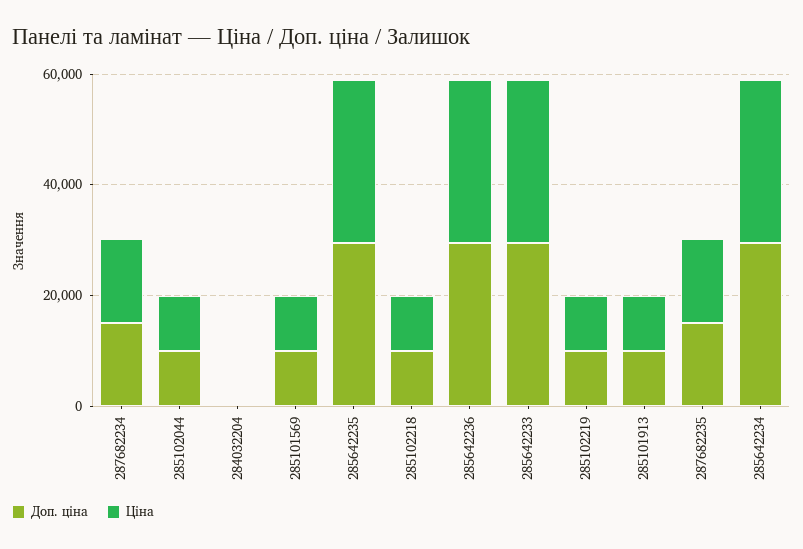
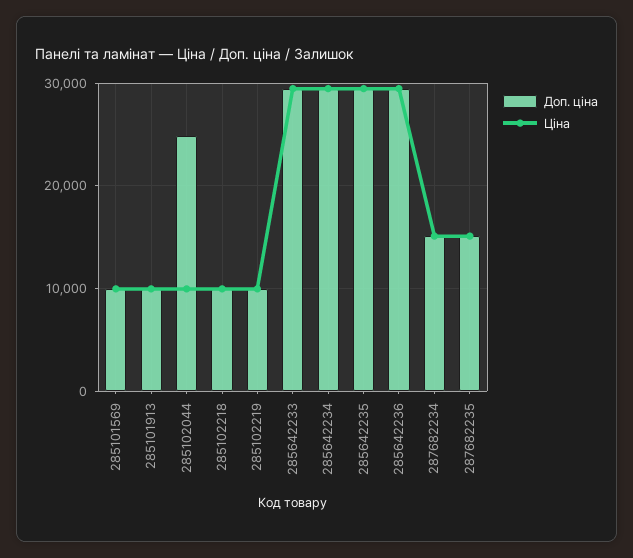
  {
    "Доп. ціна": {
      "287682234": 15000,
-     "285102044": 10000,
+     "285102044": 25000,
-     "284032204": 0,
      "285101569": 10000,
      "285642235": 29000,
      "285102218": 10000,
      "285642236": 29000,
      "285642233": 29000,
      "285102219": 10000,
      "285101913": 10000,
      "287682235": 15000,
      "285642234": 29000
    },
    "Ціна": {
      "287682234": 15000,
      "285102044": 10000,
-     "284032204": 0,
      "285101569": 10000,
      "285642235": 29000,
      "285102218": 10000,
      "285642236": 29000,
      "285642233": 29000,
      "285102219": 10000,
      "285101913": 10000,
      "287682235": 15000,
      "285642234": 29000
    }
  }

